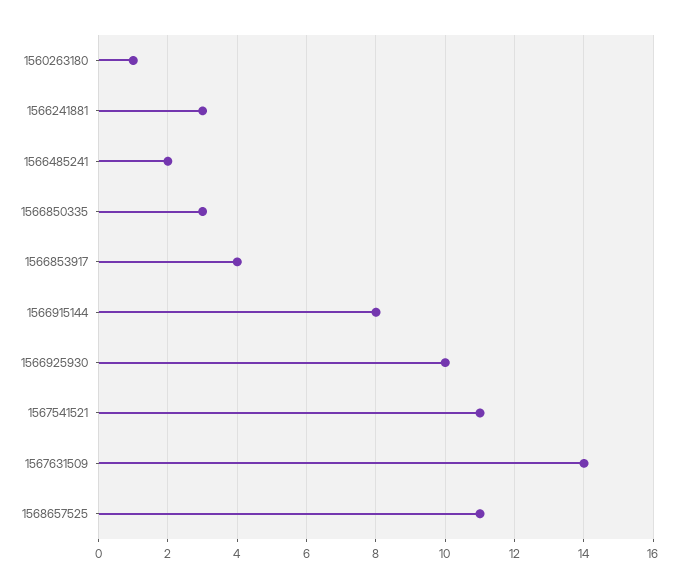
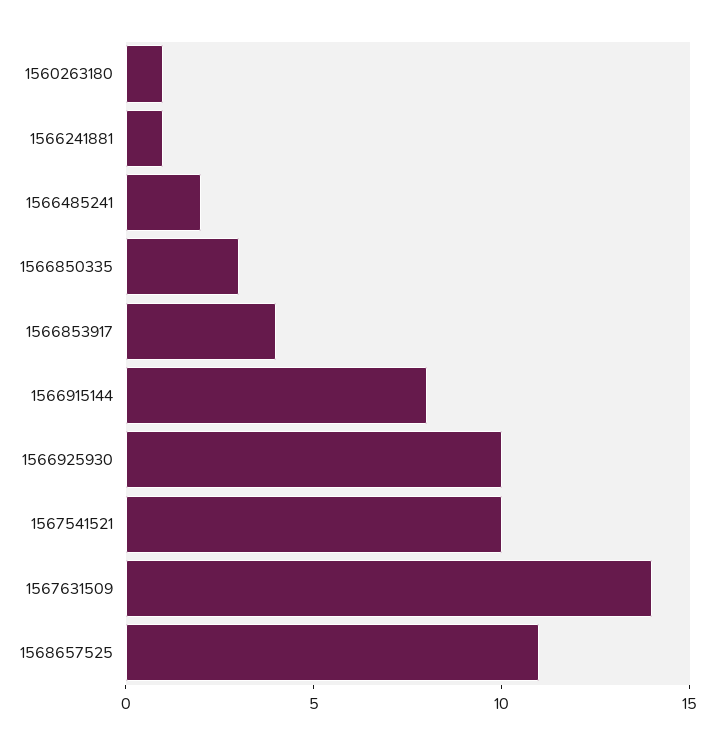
  {
    "1560263180": 1,
-   "1566241881": 3,
+   "1566241881": 1,
    "1566485241": 2,
    "1566850335": 3,
    "1566853917": 4,
    "1566915144": 8,
    "1566925930": 10,
-   "1567541521": 11,
+   "1567541521": 10,
    "1567631509": 14,
    "1568657525": 11
  }

